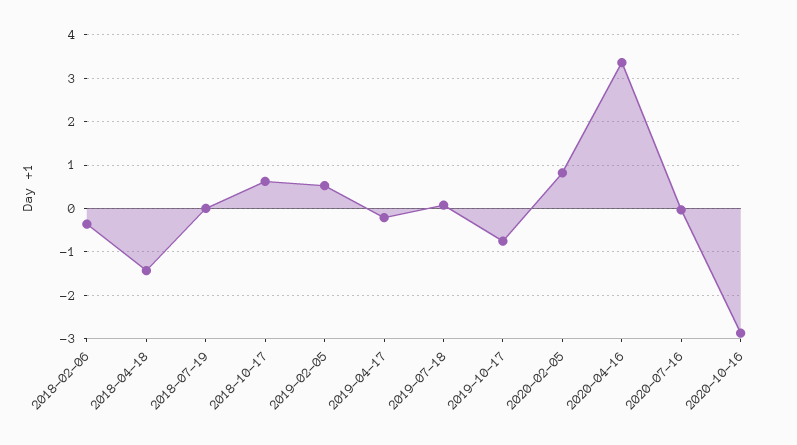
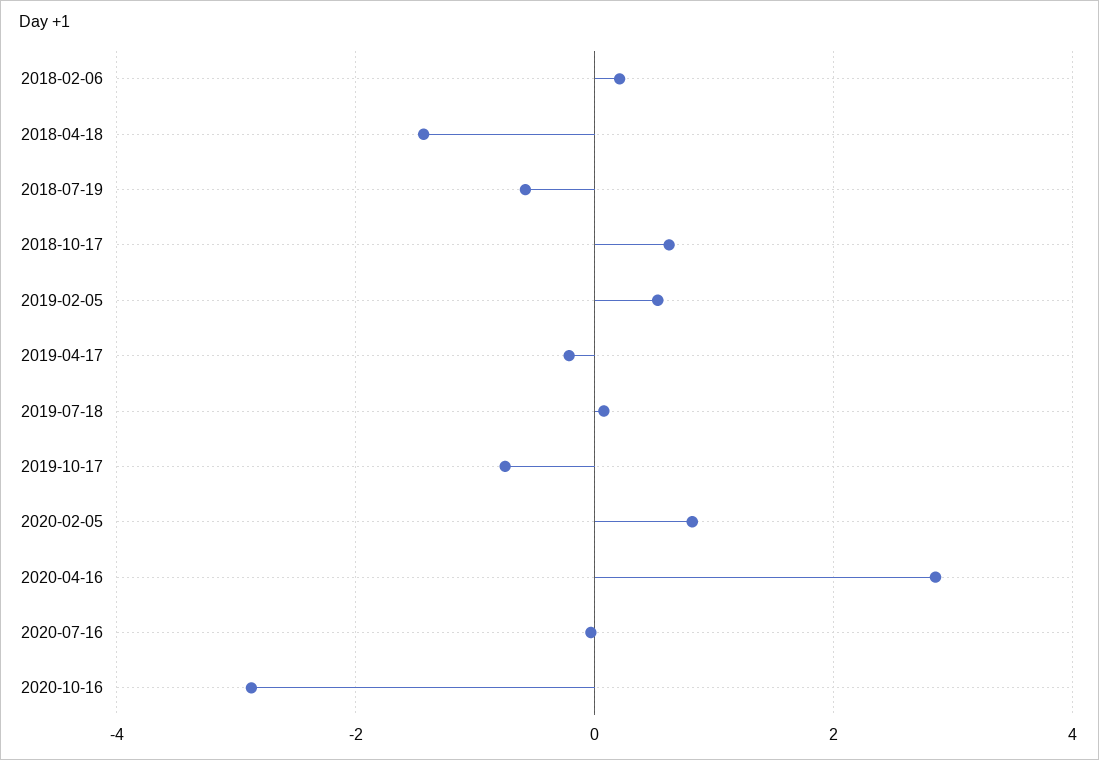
  {
-   "2018-02-06": -0.4,
+   "2018-02-06": 0.2,
    "2018-04-18": -1.4,
-   "2018-07-19": 0,
+   "2018-07-19": -0.6,
    "2018-10-17": 0.6,
    "2019-02-05": 0.6,
    "2019-04-17": -0.2,
    "2019-07-18": 0,
    "2019-10-17": -0.8,
    "2020-02-05": 0.8,
-   "2020-04-16": 3.4,
+   "2020-04-16": 2.8,
    "2020-07-16": 0,
    "2020-10-16": -2.8
  }

